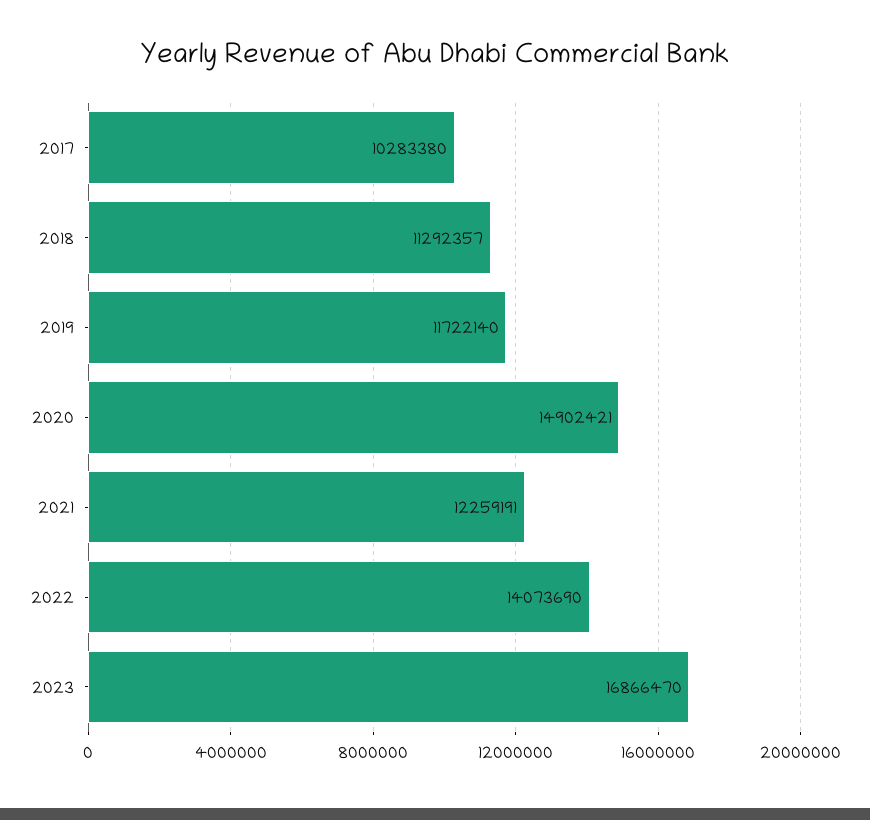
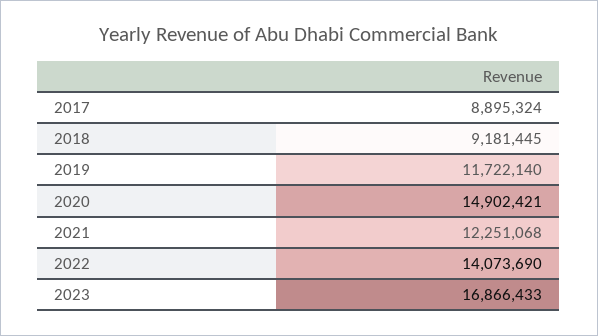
  {
-   "2017": 10283380,
+   "2017": 8895324,
-   "2018": 11292357,
+   "2018": 9181445,
    "2019": 11722140,
    "2020": 14902421,
-   "2021": 12259191,
+   "2021": 12251068,
    "2022": 14073690,
-   "2023": 16866470
+   "2023": 16866433
  }

